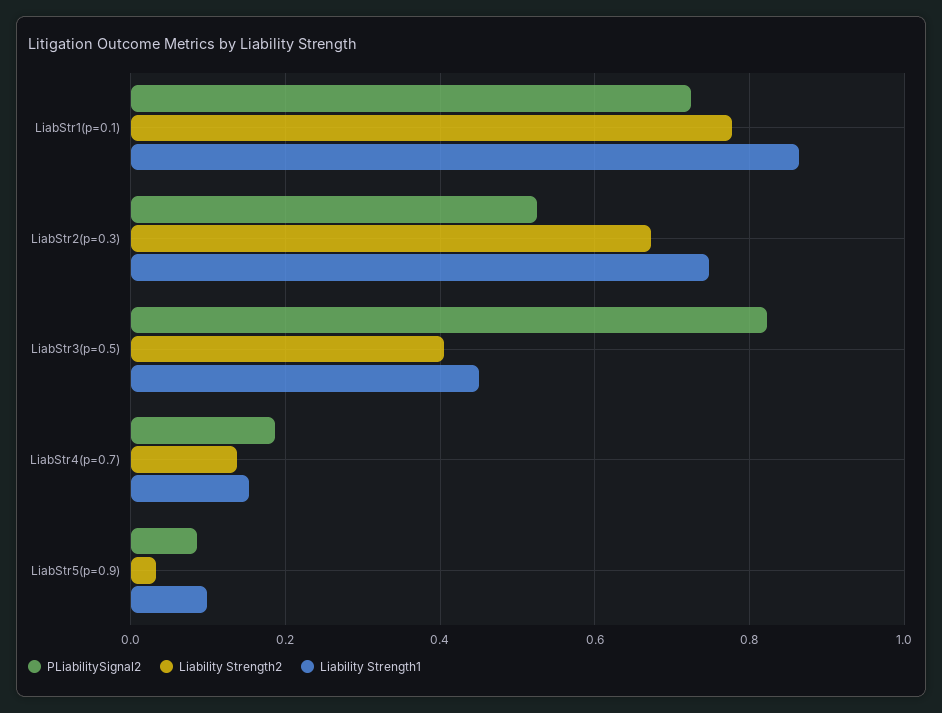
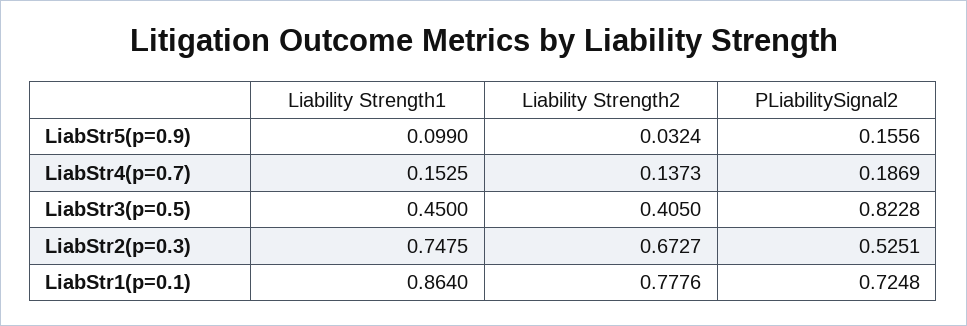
  {
    "PLiabilitySignal2": {
      "LiabStr1(p=0.1)": 0.7248,
      "LiabStr2(p=0.3)": 0.5251,
      "LiabStr3(p=0.5)": 0.8228,
      "LiabStr4(p=0.7)": 0.1869,
-     "LiabStr5(p=0.9)": 0.08
+     "LiabStr5(p=0.9)": 0.1556
    },
    "Liability Strength2": {
      "LiabStr1(p=0.1)": 0.7776,
      "LiabStr2(p=0.3)": 0.6727,
      "LiabStr3(p=0.5)": 0.405,
      "LiabStr4(p=0.7)": 0.1373,
      "LiabStr5(p=0.9)": 0.0324
    },
    "Liability Strength1": {
      "LiabStr1(p=0.1)": 0.864,
      "LiabStr2(p=0.3)": 0.7475,
      "LiabStr3(p=0.5)": 0.45,
      "LiabStr4(p=0.7)": 0.1525,
      "LiabStr5(p=0.9)": 0.099
    }
  }

